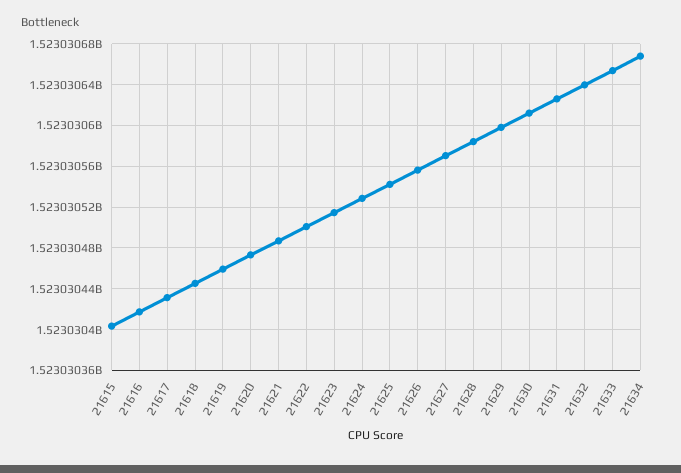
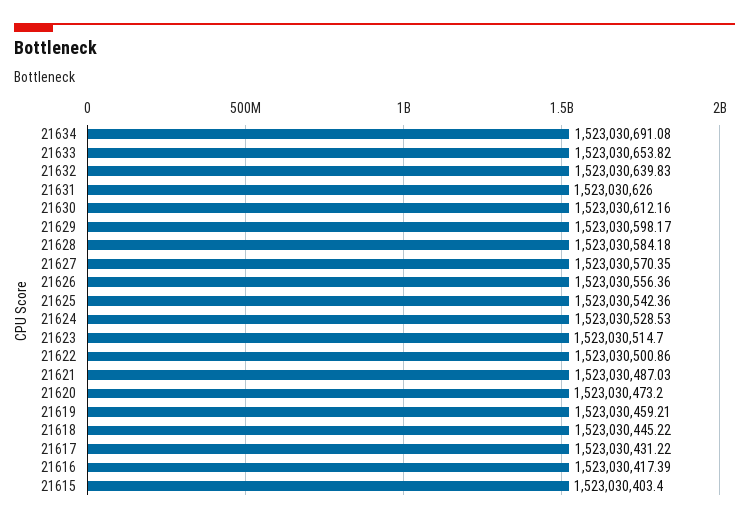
  {
    "21615": 1523030403.4,
    "21616": 1523030417.39,
    "21617": 1523030431.22,
    "21618": 1523030445.22,
    "21619": 1523030459.21,
    "21620": 1523030473.2,
    "21621": 1523030487.03,
    "21622": 1523030500.86,
    "21623": 1523030514.7,
    "21624": 1523030528.53,
    "21625": 1523030542.36,
    "21626": 1523030556.36,
    "21627": 1523030570.35,
    "21628": 1523030584.18,
    "21629": 1523030598.17,
    "21630": 1523030612.16,
    "21631": 1523030626,
    "21632": 1523030639.83,
    "21633": 1523030653.82,
-   "21634": 1523030670
+   "21634": 1523030691.08
  }

